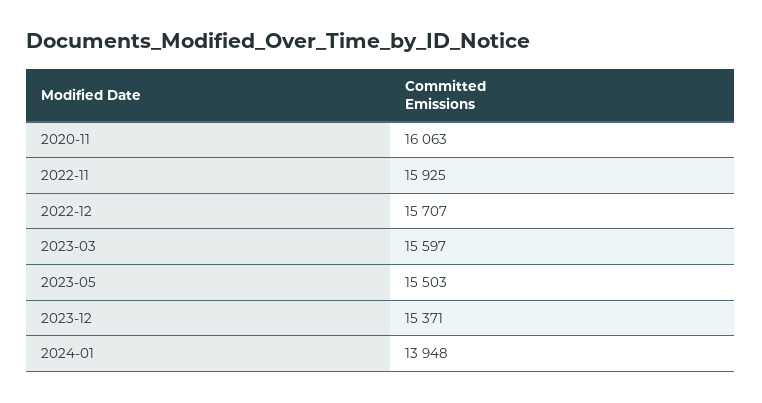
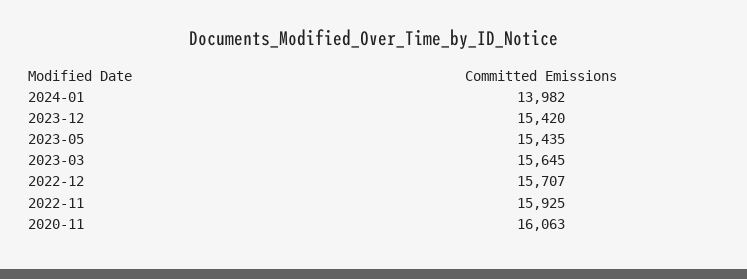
  {
    "2020-11": 16063,
    "2022-11": 15925,
    "2022-12": 15707,
-   "2023-03": 15597,
+   "2023-03": 15645,
-   "2023-05": 15503,
+   "2023-05": 15435,
-   "2023-12": 15371,
+   "2023-12": 15420,
-   "2024-01": 13948
+   "2024-01": 13982
  }

